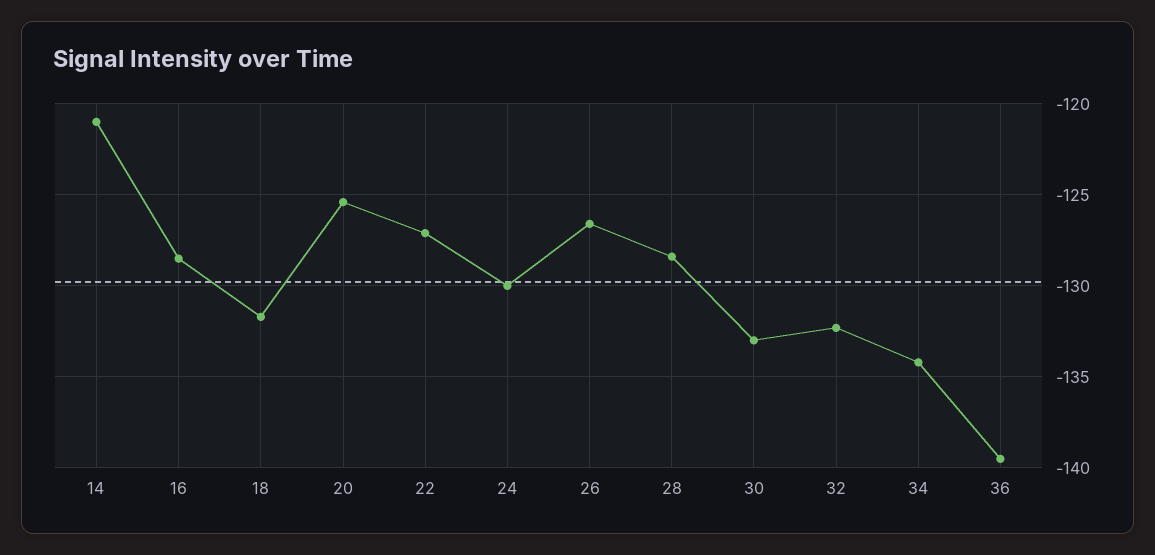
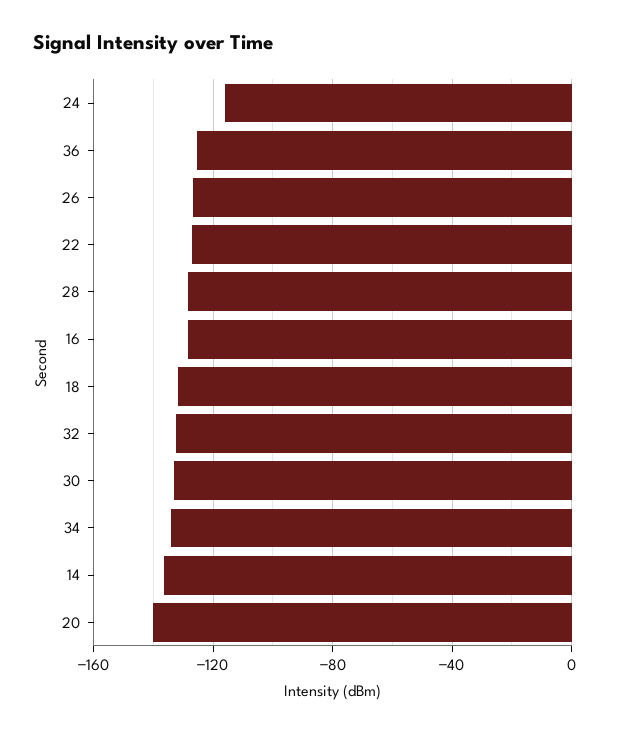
  {
-   "14": -121,
+   "14": -135,
    "16": -128.5,
    "18": -131.5,
-   "20": -125.5,
+   "20": -140,
    "22": -127,
-   "24": -130,
+   "24": -115,
    "26": -126.5,
    "28": -128.5,
    "30": -133,
    "32": -132.5,
    "34": -134,
-   "36": -139.5
+   "36": -125
  }

